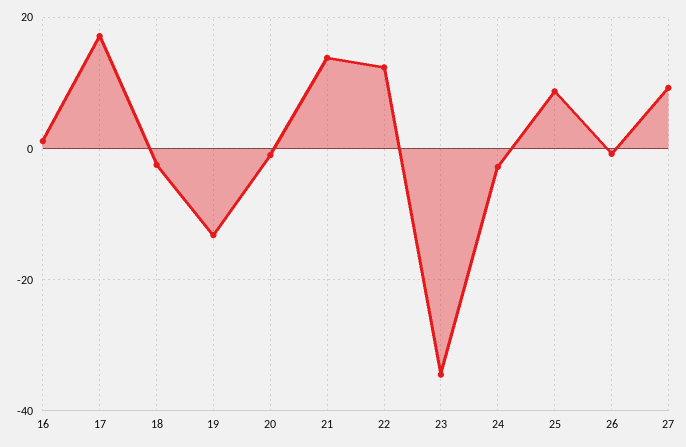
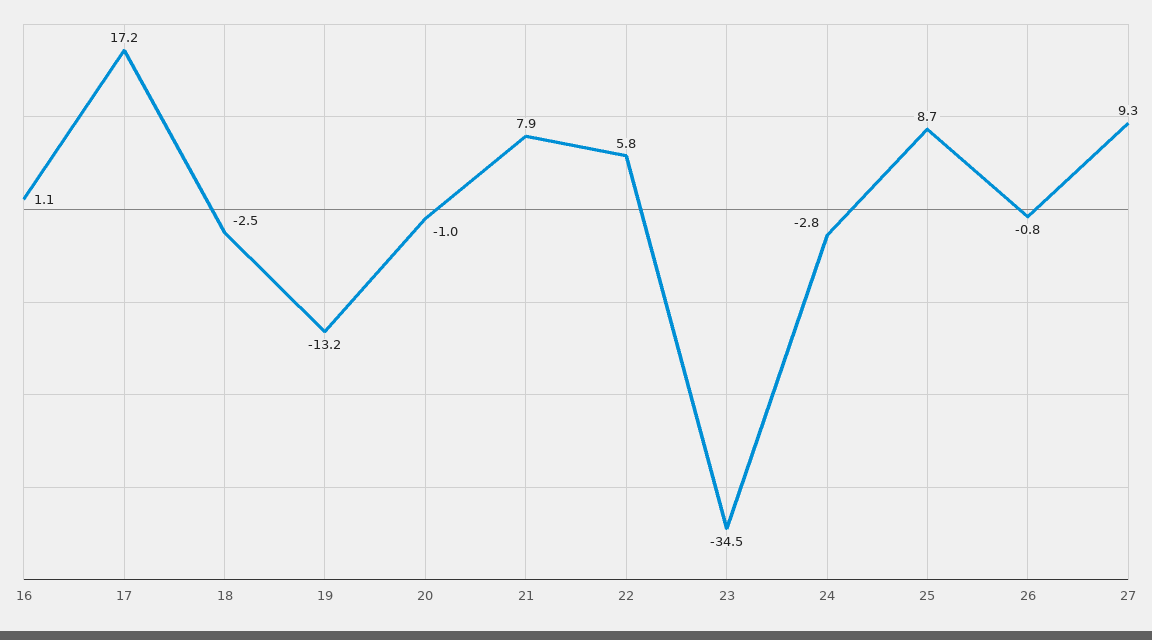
  {
    "16": 1.1,
    "17": 17.2,
    "18": -2.5,
    "19": -13.2,
    "20": -1,
-   "21": 14,
+   "21": 7.9,
-   "22": 12,
+   "22": 5.8,
    "23": -34.5,
    "24": -2.8,
    "25": 8.7,
    "26": -0.8,
    "27": 9.3
  }

